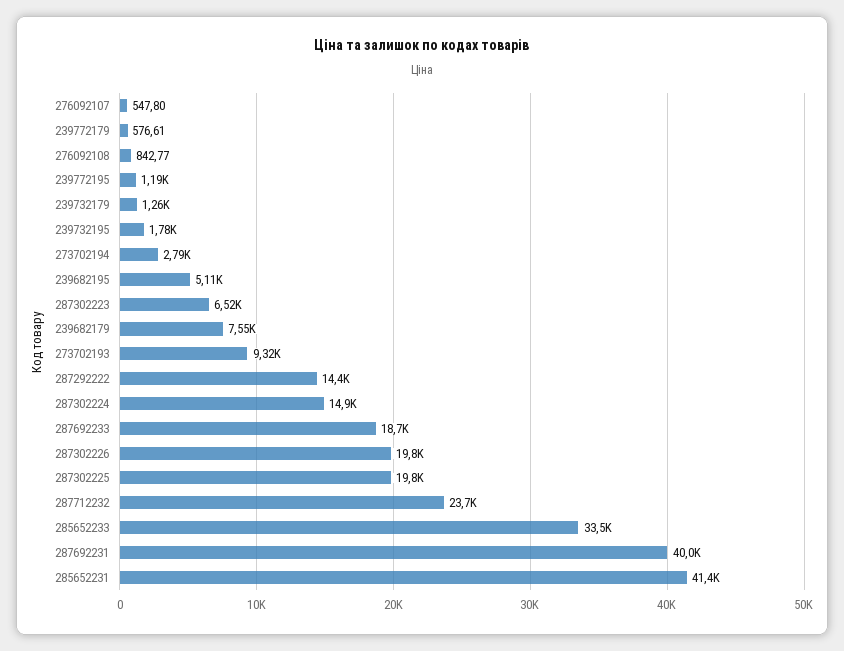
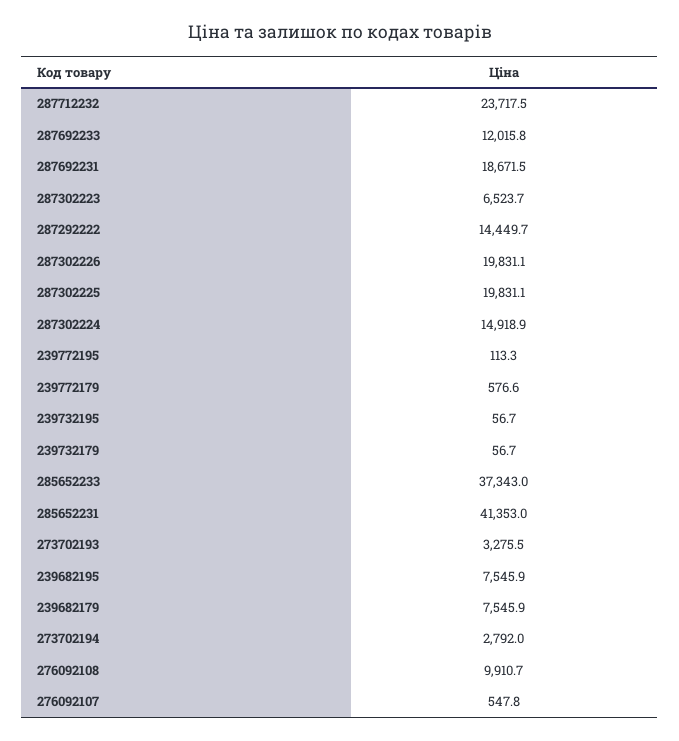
  {
    "276092107": 547.8,
    "239772179": 576.61,
-   "276092108": 842.77,
+   "276092108": 9910.7,
-   "239772195": 1190,
+   "239772195": 113.3,
-   "239732179": 1260,
+   "239732179": 56.7,
-   "239732195": 1780,
+   "239732195": 56.7,
    "273702194": 2792,
-   "239682195": 5110,
+   "239682195": 7545.9,
    "287302223": 6523.7,
    "239682179": 7545.9,
-   "273702193": 9320,
+   "273702193": 3275.5,
    "287292222": 14449.7,
    "287302224": 14918.9,
-   "287692233": 18700,
+   "287692233": 12015.8,
    "287302226": 19831.1,
    "287302225": 19831.1,
    "287712232": 23717.5,
-   "285652233": 33500,
+   "285652233": 37343,
-   "287692231": 40000,
+   "287692231": 18671.5,
    "285652231": 41353
  }

